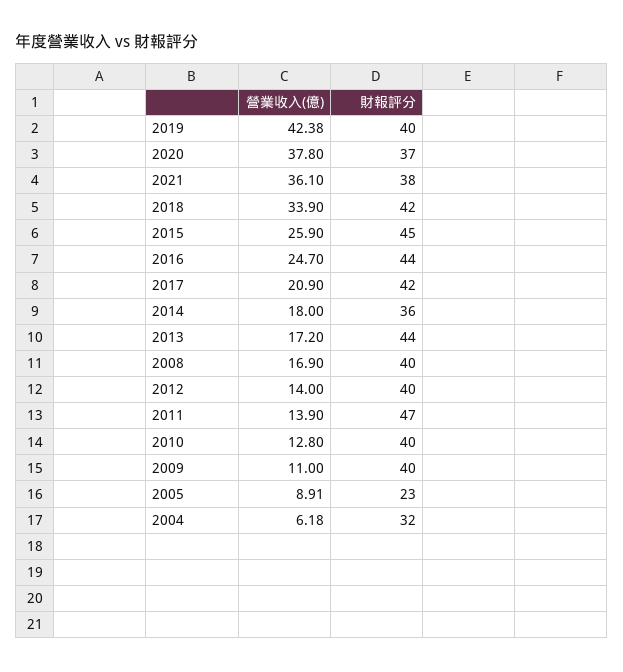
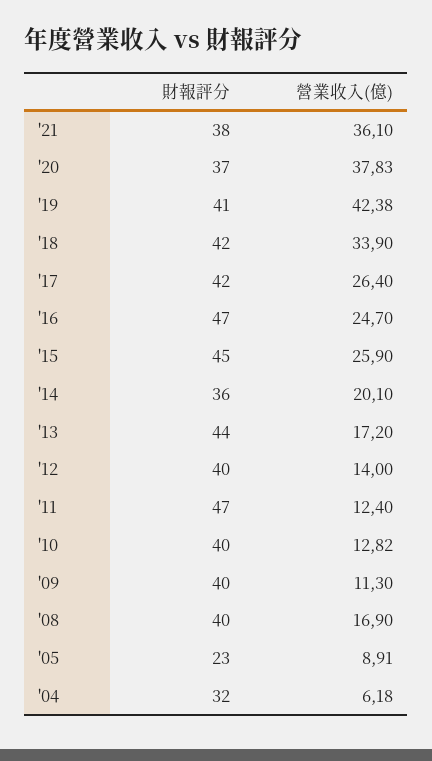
  {
    "營業收入(億)": {
      "2019": 42.38,
-     "2020": 37.8,
+     "2020": 37.83,
      "2021": 36.1,
      "2018": 33.9,
      "2015": 25.9,
      "2016": 24.7,
-     "2017": 20.9,
+     "2017": 26.4,
-     "2014": 18,
+     "2014": 20.1,
      "2013": 17.2,
      "2008": 16.9,
      "2012": 14,
-     "2011": 13.9,
+     "2011": 12.4,
-     "2010": 12.8,
+     "2010": 12.82,
-     "2009": 11,
+     "2009": 11.3,
      "2005": 8.91,
      "2004": 6.18
    },
    "財報評分": {
-     "2019": 40,
+     "2019": 41,
      "2020": 37,
      "2021": 38,
      "2018": 42,
      "2015": 45,
-     "2016": 44,
+     "2016": 47,
      "2017": 42,
      "2014": 36,
      "2013": 44,
      "2008": 40,
      "2012": 40,
      "2011": 47,
      "2010": 40,
      "2009": 40,
      "2005": 23,
      "2004": 32
    }
  }

